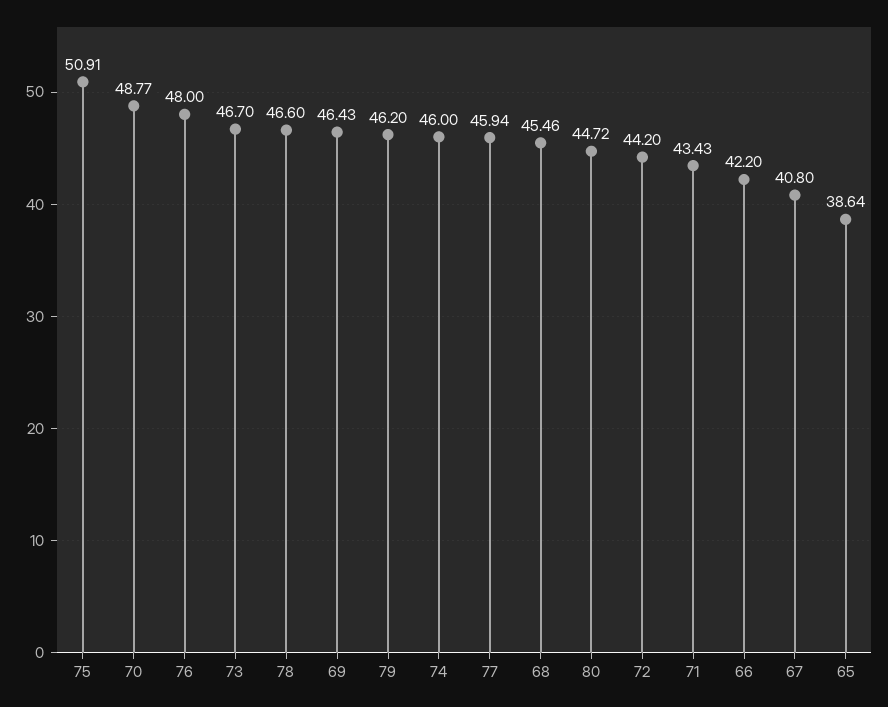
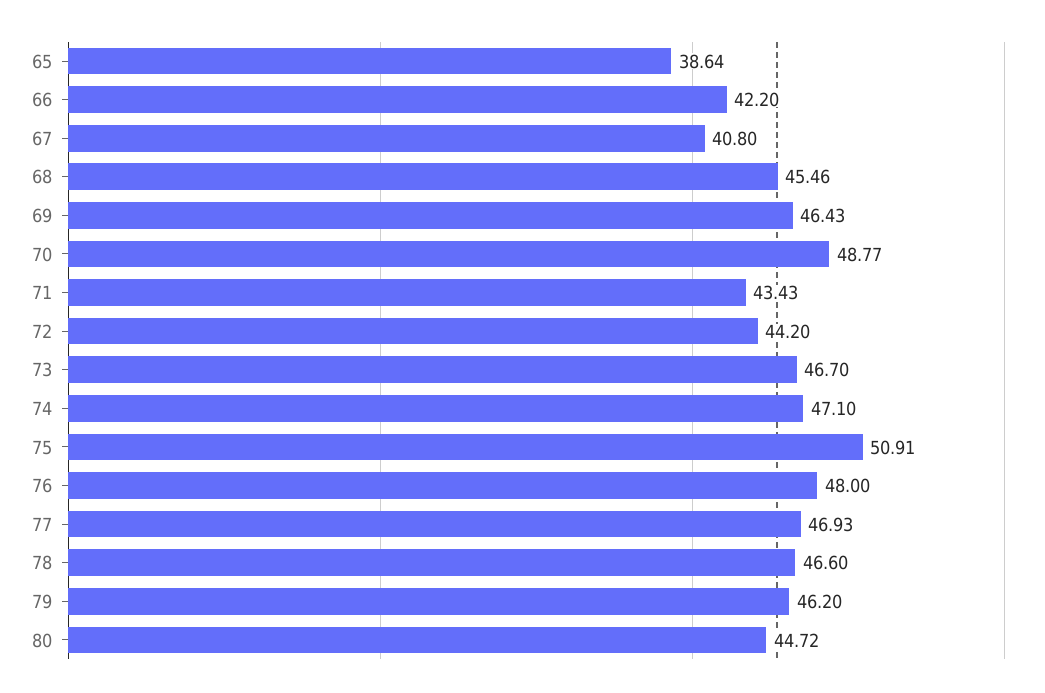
  {
    "75": 50.91,
    "70": 48.77,
    "76": 48,
    "73": 46.7,
    "78": 46.6,
    "69": 46.43,
    "79": 46.2,
-   "74": 46,
+   "74": 47.1,
-   "77": 45.94,
+   "77": 46.93,
    "68": 45.46,
    "80": 44.72,
    "72": 44.2,
    "71": 43.43,
    "66": 42.2,
    "67": 40.8,
    "65": 38.64
  }

